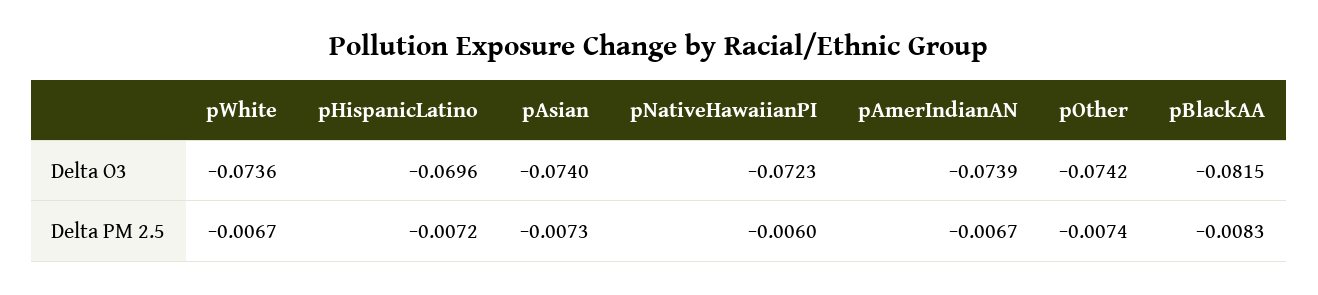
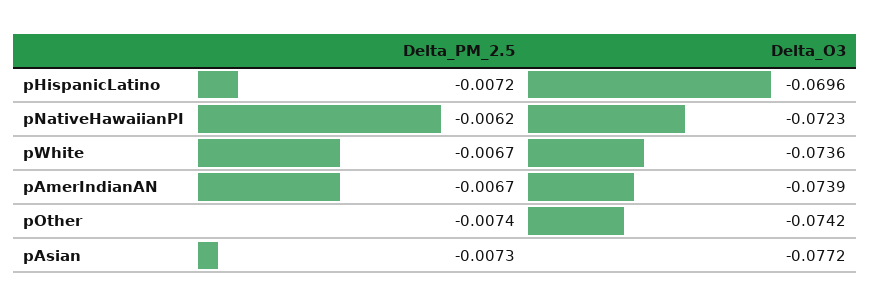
  {
    "pWhite": {
      "Delta O3": -0.0736,
      "Delta PM 2.5": -0.0067
    },
    "pHispanicLatino": {
      "Delta O3": -0.0696,
      "Delta PM 2.5": -0.0072
    },
    "pAsian": {
-     "Delta O3": -0.074,
+     "Delta O3": -0.0772,
      "Delta PM 2.5": -0.0073
    },
    "pNativeHawaiianPI": {
      "Delta O3": -0.0723,
-     "Delta PM 2.5": -0.006
+     "Delta PM 2.5": -0.0062
    },
    "pAmerIndianAN": {
      "Delta O3": -0.0739,
      "Delta PM 2.5": -0.0067
    },
    "pOther": {
      "Delta O3": -0.0742,
      "Delta PM 2.5": -0.0074
-   },
+   }
-   "pBlackAA": {
-     "Delta O3": -0.0815,
-     "Delta PM 2.5": -0.0083
-   }
  }

